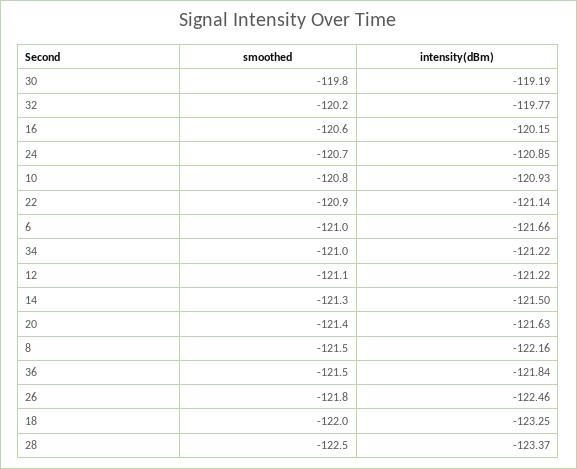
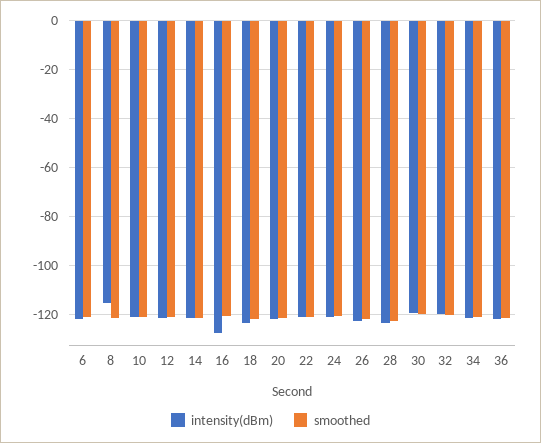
  {
    "smoothed": {
      "30": -119.8,
      "32": -120.2,
      "16": -120.6,
      "24": -120.7,
      "10": -120.8,
      "22": -120.9,
      "6": -121,
      "34": -121,
      "12": -121.1,
      "14": -121.3,
      "20": -121.4,
      "8": -121.5,
      "36": -121.5,
      "26": -121.8,
      "18": -122,
      "28": -122.5
    },
    "intensity(dBm)": {
      "30": -119.19,
      "32": -119.77,
-     "16": -120.15,
+     "16": -127.5,
      "24": -120.85,
      "10": -120.93,
      "22": -121.14,
      "6": -121.66,
      "34": -121.22,
      "12": -121.22,
      "14": -121.5,
      "20": -121.63,
-     "8": -122.16,
+     "8": -115,
      "36": -121.84,
      "26": -122.46,
      "18": -123.25,
      "28": -123.37
    }
  }

